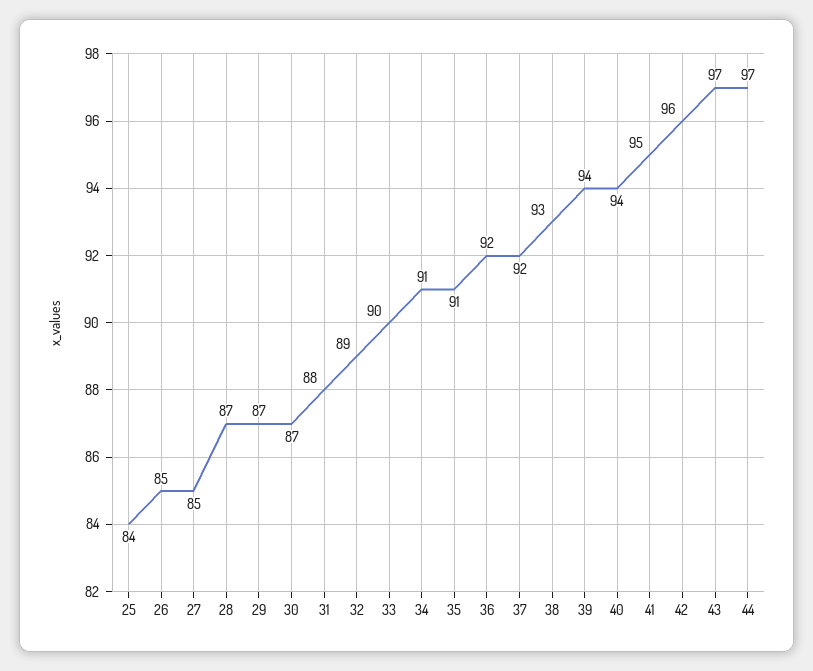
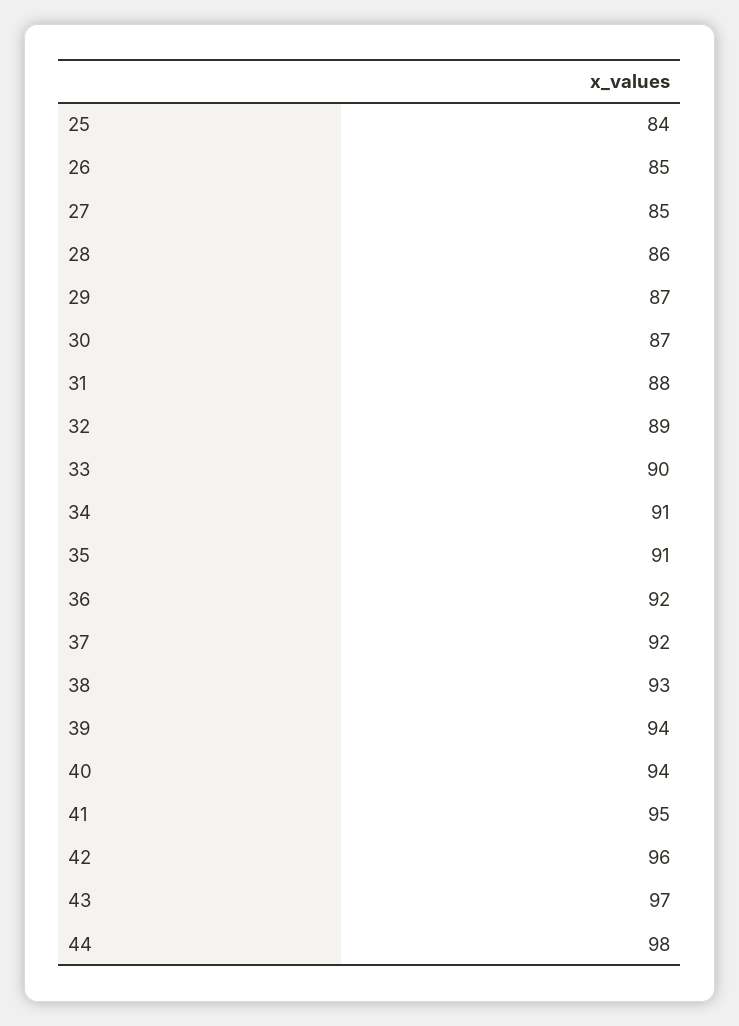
  {
    "25": 84,
    "26": 85,
    "27": 85,
-   "28": 87,
+   "28": 86,
    "29": 87,
    "30": 87,
    "31": 88,
    "32": 89,
    "33": 90,
    "34": 91,
    "35": 91,
    "36": 92,
    "37": 92,
    "38": 93,
    "39": 94,
    "40": 94,
    "41": 95,
    "42": 96,
    "43": 97,
-   "44": 97
+   "44": 98
  }

